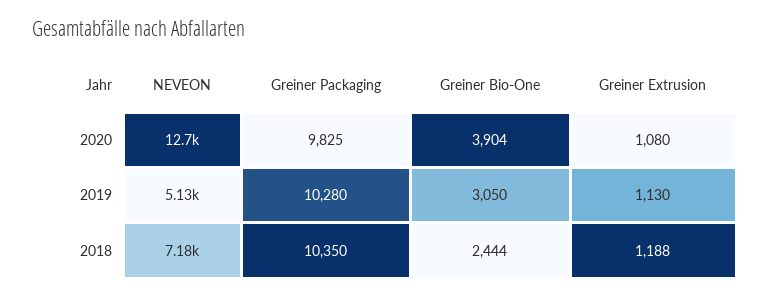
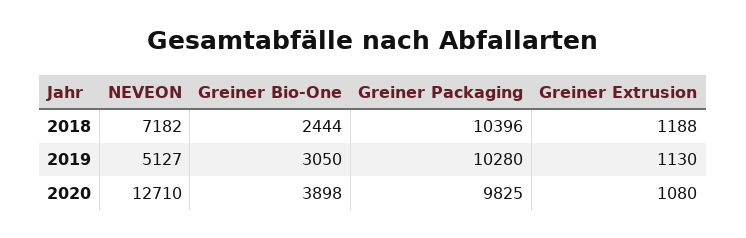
  {
    "NEVEON": {
      "2020": 12710,
      "2019": 5127,
      "2018": 7182
    },
    "Greiner Packaging": {
      "2020": 9825,
      "2019": 10280,
-     "2018": 10350
+     "2018": 10396
    },
    "Greiner Bio-One": {
-     "2020": 3904,
+     "2020": 3898,
      "2019": 3050,
      "2018": 2444
    },
    "Greiner Extrusion": {
      "2020": 1080,
      "2019": 1130,
      "2018": 1188
    }
  }

